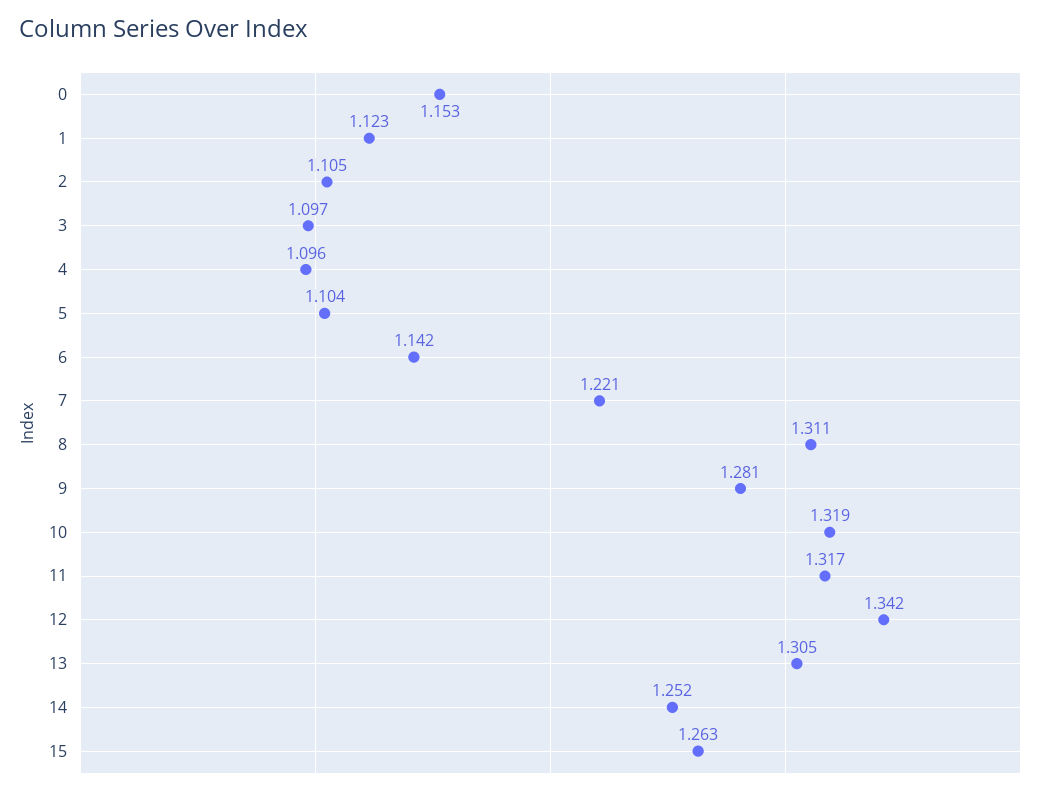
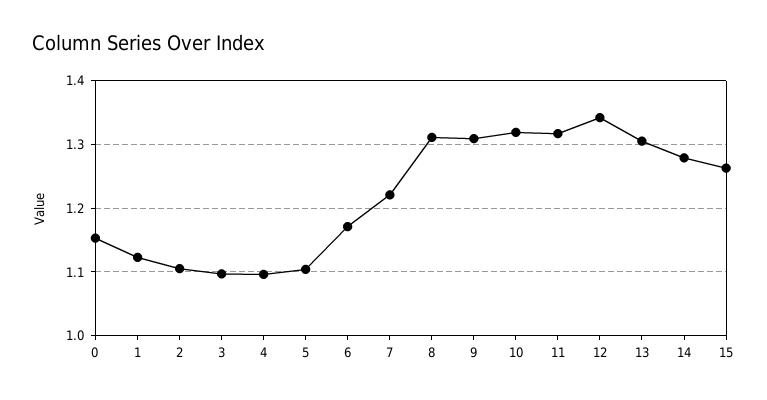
  {
    "0": 1.153,
    "1": 1.123,
    "2": 1.105,
    "3": 1.097,
    "4": 1.096,
    "5": 1.104,
-   "6": 1.142,
+   "6": 1.17,
    "7": 1.221,
    "8": 1.311,
-   "9": 1.281,
+   "9": 1.31,
    "10": 1.319,
    "11": 1.317,
    "12": 1.342,
    "13": 1.305,
-   "14": 1.252,
+   "14": 1.28,
    "15": 1.263
  }

